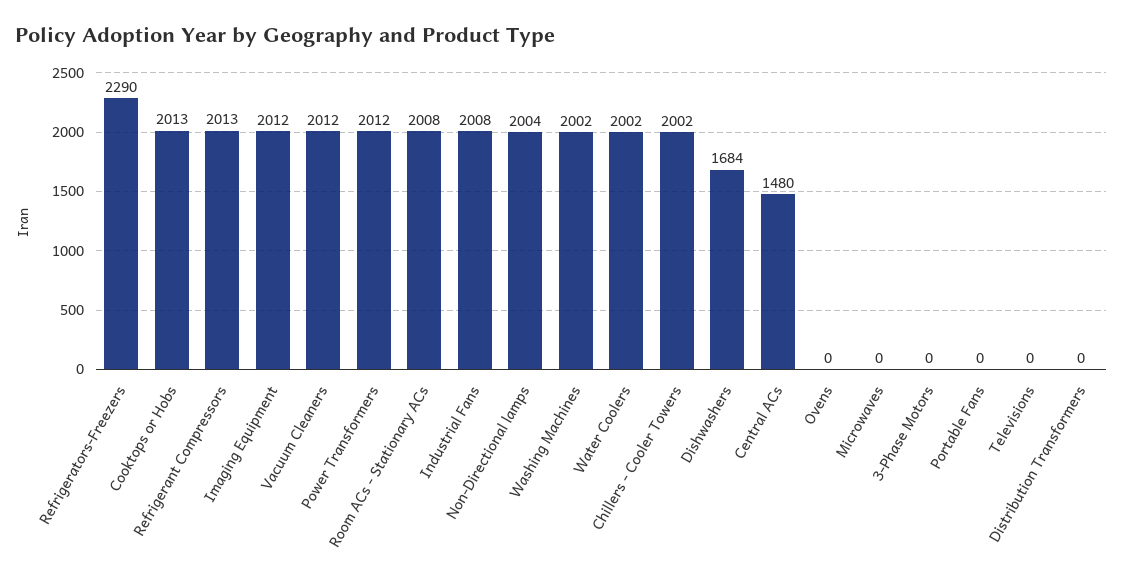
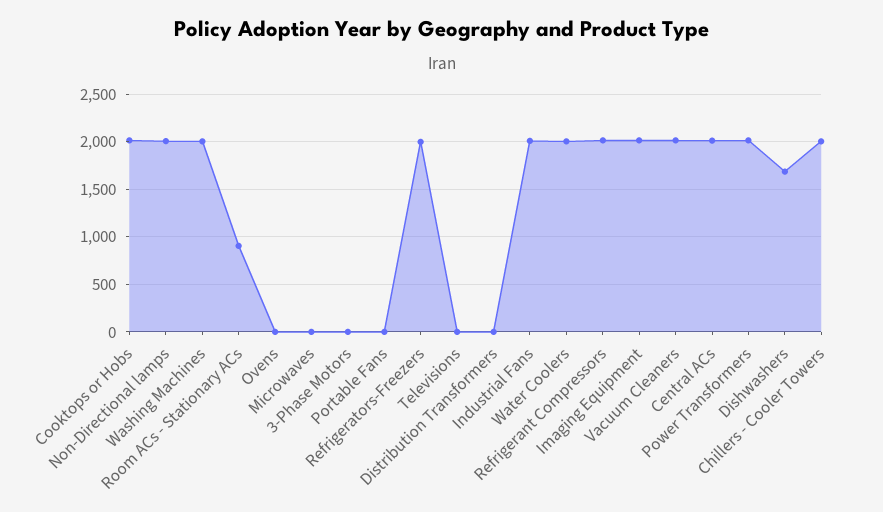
  {
-   "Refrigerators-Freezers": 2290,
+   "Refrigerators-Freezers": 2000,
    "Cooktops or Hobs": 2013,
    "Refrigerant Compressors": 2013,
    "Imaging Equipment": 2012,
    "Vacuum Cleaners": 2012,
    "Power Transformers": 2012,
-   "Room ACs - Stationary ACs": 2008,
+   "Room ACs - Stationary ACs": 900,
    "Industrial Fans": 2008,
    "Non-Directional lamps": 2004,
    "Washing Machines": 2002,
    "Water Coolers": 2002,
    "Chillers - Cooler Towers": 2002,
    "Dishwashers": 1684,
-   "Central ACs": 1480,
+   "Central ACs": 2000,
    "Ovens": 0,
    "Microwaves": 0,
    "3-Phase Motors": 0,
    "Portable Fans": 0,
    "Televisions": 0,
    "Distribution Transformers": 0
  }

